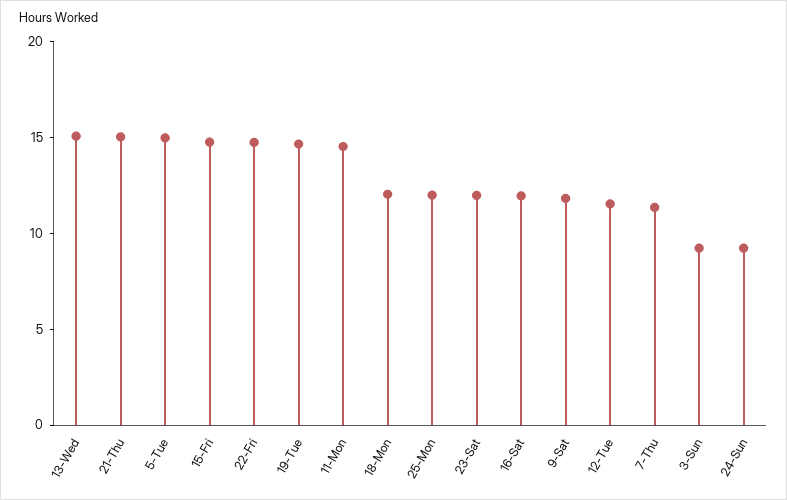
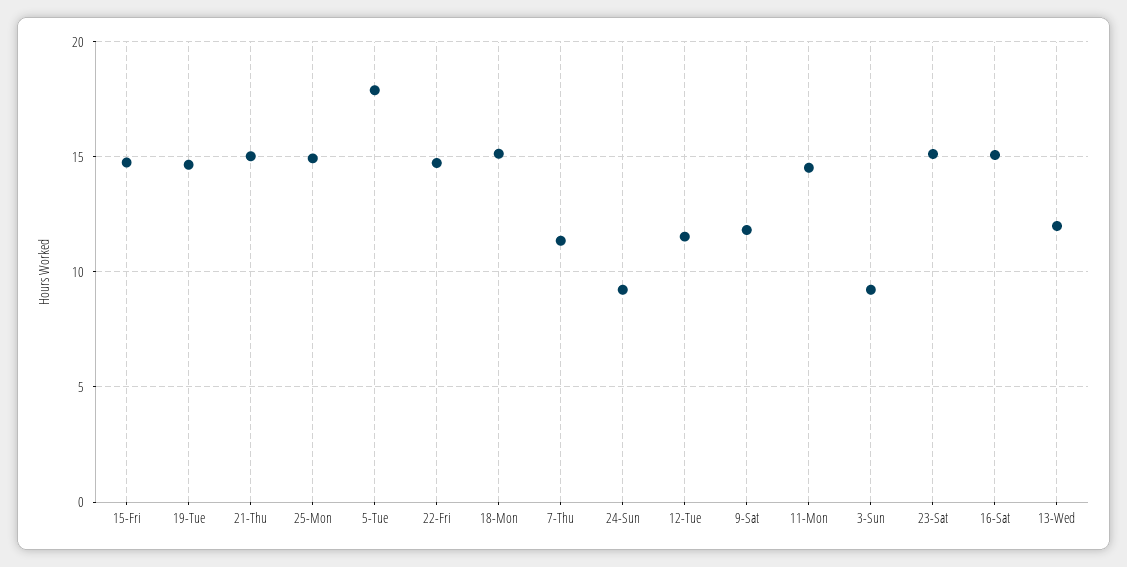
  {
-   "13-Wed": 15,
+   "13-Wed": 12,
    "21-Thu": 15,
-   "5-Tue": 15,
+   "5-Tue": 18,
    "15-Fri": 15,
    "22-Fri": 14.5,
    "19-Tue": 14.5,
    "11-Mon": 14.5,
-   "18-Mon": 12,
+   "18-Mon": 15,
-   "25-Mon": 12,
+   "25-Mon": 15,
-   "23-Sat": 12,
+   "23-Sat": 15,
-   "16-Sat": 12,
+   "16-Sat": 15,
    "9-Sat": 12,
    "12-Tue": 11.5,
    "7-Thu": 11.5,
    "3-Sun": 9,
    "24-Sun": 9
  }

